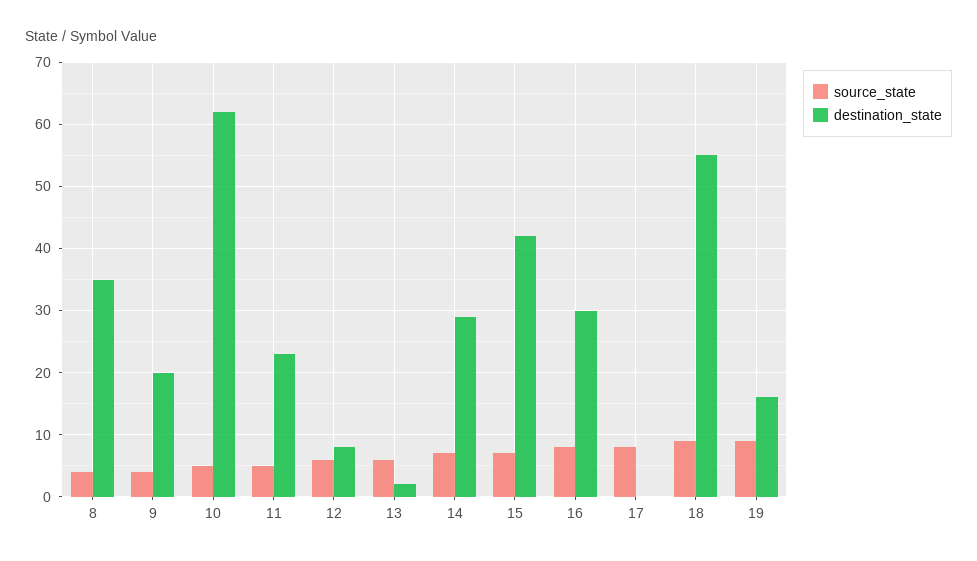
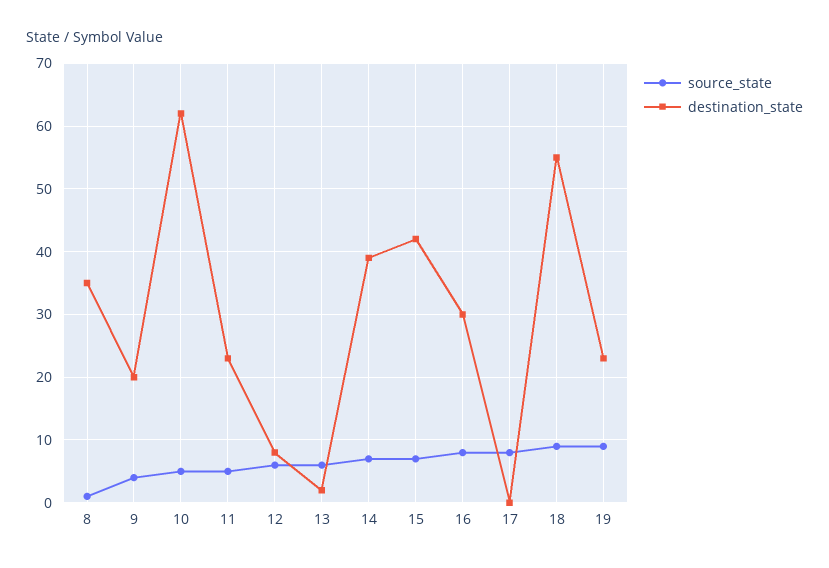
  {
    "source_state": {
-     "8": 4,
+     "8": 1,
      "9": 4,
      "10": 5,
      "11": 5,
      "12": 6,
      "13": 6,
      "14": 7,
      "15": 7,
      "16": 8,
      "17": 8,
      "18": 9,
      "19": 9
    },
    "destination_state": {
      "8": 35,
      "9": 20,
      "10": 62,
      "11": 23,
      "12": 8,
      "13": 2,
-     "14": 29,
+     "14": 39,
      "15": 42,
      "16": 30,
      "17": 0,
      "18": 55,
-     "19": 16
+     "19": 23
    }
  }

